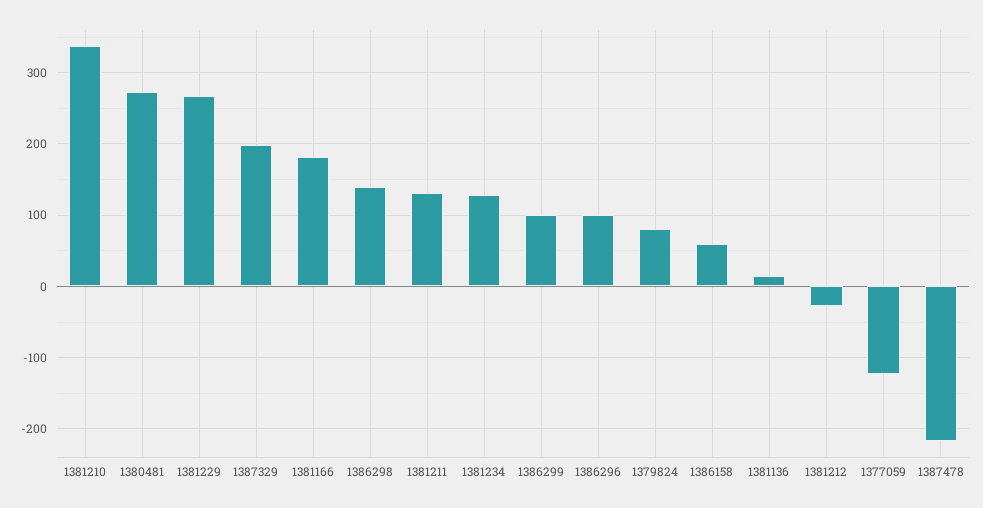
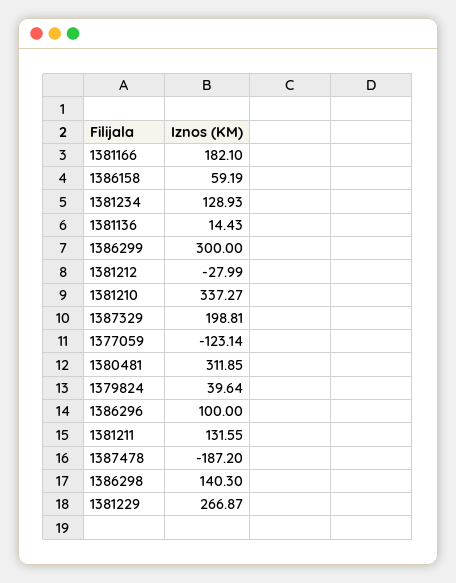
  {
    "1381210": 337.27,
-   "1380481": 270,
+   "1380481": 311.85,
    "1381229": 266.87,
    "1387329": 198.81,
    "1381166": 182.1,
    "1386298": 140.3,
    "1381211": 131.55,
    "1381234": 128.93,
-   "1386299": 100,
+   "1386299": 300,
    "1386296": 100,
-   "1379824": 80,
+   "1379824": 39.64,
    "1386158": 59.19,
    "1381136": 14.43,
    "1381212": -27.99,
    "1377059": -123.14,
-   "1387478": -220
+   "1387478": -187.2
  }

